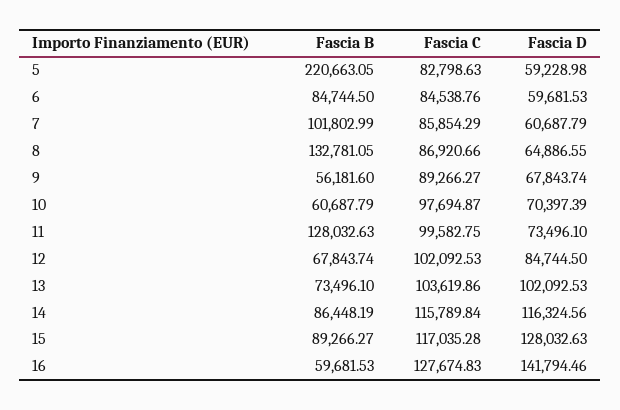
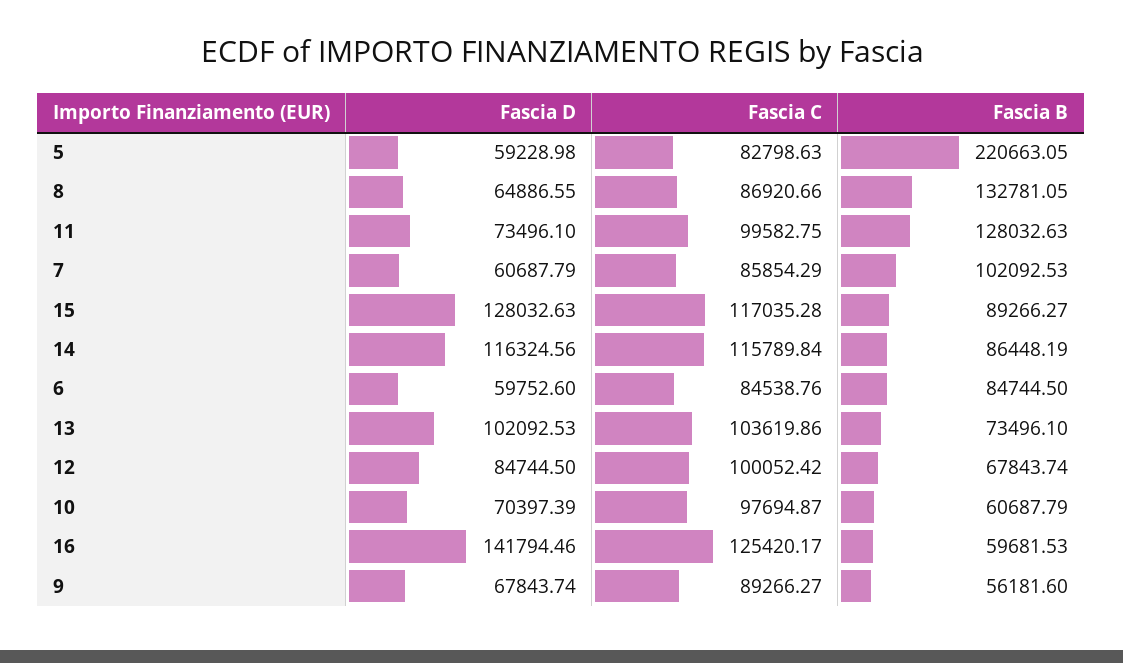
  {
    "Fascia B": {
      "5": 220663.05,
      "6": 84744.5,
-     "7": 101802.99,
+     "7": 102092.53,
      "8": 132781.05,
      "9": 56181.6,
      "10": 60687.79,
      "11": 128032.63,
      "12": 67843.74,
      "13": 73496.1,
      "14": 86448.19,
      "15": 89266.27,
      "16": 59681.53
    },
    "Fascia C": {
      "5": 82798.63,
      "6": 84538.76,
      "7": 85854.29,
      "8": 86920.66,
      "9": 89266.27,
      "10": 97694.87,
      "11": 99582.75,
-     "12": 102092.53,
+     "12": 100052.42,
      "13": 103619.86,
      "14": 115789.84,
      "15": 117035.28,
-     "16": 127674.83
+     "16": 125420.17
    },
    "Fascia D": {
      "5": 59228.98,
-     "6": 59681.53,
+     "6": 59752.6,
      "7": 60687.79,
      "8": 64886.55,
      "9": 67843.74,
      "10": 70397.39,
      "11": 73496.1,
      "12": 84744.5,
      "13": 102092.53,
      "14": 116324.56,
      "15": 128032.63,
      "16": 141794.46
    }
  }

